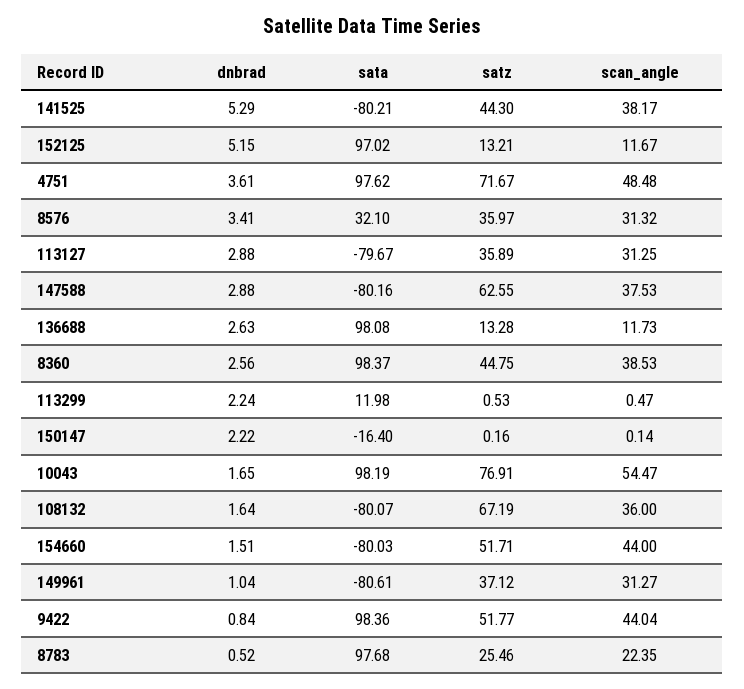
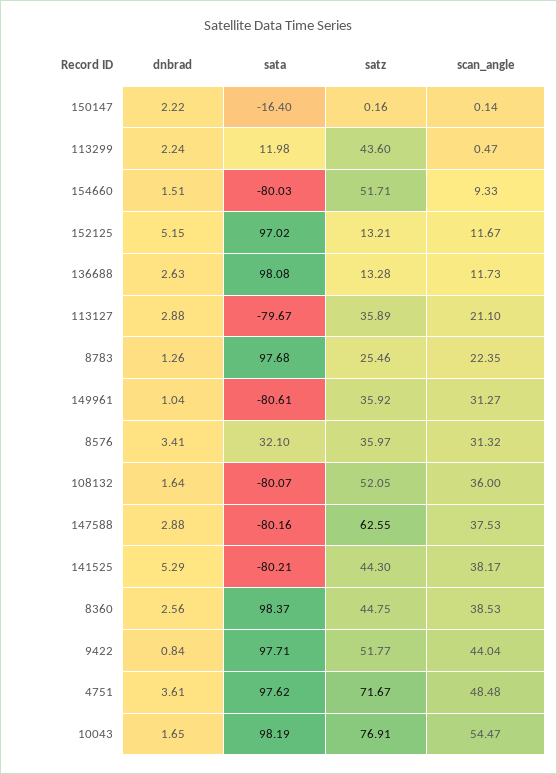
  {
    "dnbrad": {
      "141525": 5.29,
      "152125": 5.15,
      "4751": 3.61,
      "8576": 3.41,
      "113127": 2.88,
      "147588": 2.88,
      "136688": 2.63,
      "8360": 2.56,
      "113299": 2.24,
      "150147": 2.22,
      "10043": 1.65,
      "108132": 1.64,
      "154660": 1.51,
      "149961": 1.04,
      "9422": 0.84,
-     "8783": 0.52
+     "8783": 1.26
    },
    "sata": {
      "141525": -80.21,
      "152125": 97.02,
      "4751": 97.62,
      "8576": 32.1,
      "113127": -79.67,
      "147588": -80.16,
      "136688": 98.08,
      "8360": 98.37,
      "113299": 11.98,
      "150147": -16.4,
      "10043": 98.19,
      "108132": -80.07,
      "154660": -80.03,
      "149961": -80.61,
-     "9422": 98.36,
+     "9422": 97.71,
      "8783": 97.68
    },
    "satz": {
      "141525": 44.3,
      "152125": 13.21,
      "4751": 71.67,
      "8576": 35.97,
      "113127": 35.89,
      "147588": 62.55,
      "136688": 13.28,
      "8360": 44.75,
-     "113299": 0.53,
+     "113299": 43.6,
      "150147": 0.16,
      "10043": 76.91,
-     "108132": 67.19,
+     "108132": 52.05,
      "154660": 51.71,
-     "149961": 37.12,
+     "149961": 35.92,
      "9422": 51.77,
      "8783": 25.46
    },
    "scan_angle": {
      "141525": 38.17,
      "152125": 11.67,
      "4751": 48.48,
      "8576": 31.32,
-     "113127": 31.25,
+     "113127": 21.1,
      "147588": 37.53,
      "136688": 11.73,
      "8360": 38.53,
      "113299": 0.47,
      "150147": 0.14,
      "10043": 54.47,
      "108132": 36,
-     "154660": 44,
+     "154660": 9.33,
      "149961": 31.27,
      "9422": 44.04,
      "8783": 22.35
    }
  }

